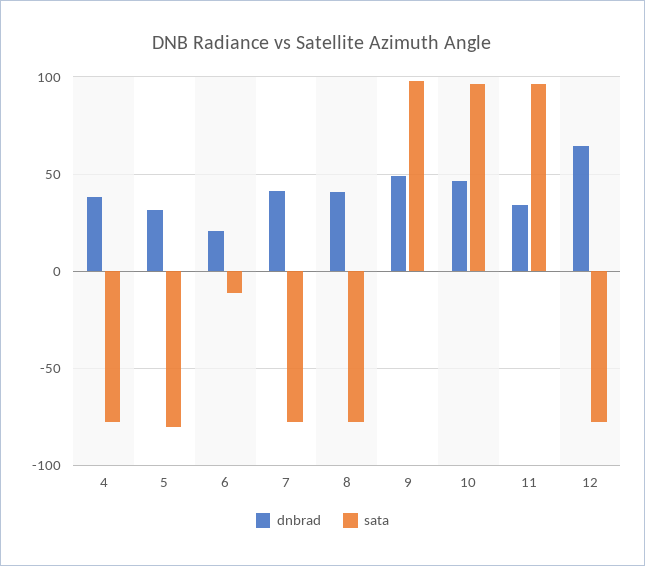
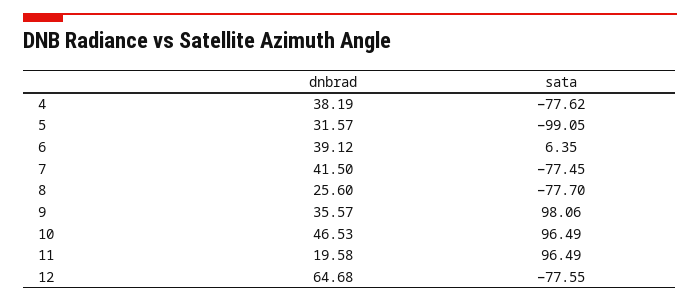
  {
    "dnbrad": {
      "4": 38.19,
      "5": 31.57,
-     "6": 20,
+     "6": 39.12,
      "7": 41.5,
-     "8": 40,
+     "8": 25.6,
-     "9": 50,
+     "9": 35.57,
      "10": 46.53,
-     "11": 35,
+     "11": 19.58,
      "12": 64.68
    },
    "sata": {
      "4": -77.62,
-     "5": -80,
+     "5": -99.05,
-     "6": -10,
+     "6": 6.35,
      "7": -77.45,
      "8": -77.7,
      "9": 98.06,
      "10": 96.49,
      "11": 96.49,
      "12": -77.55
    }
  }

